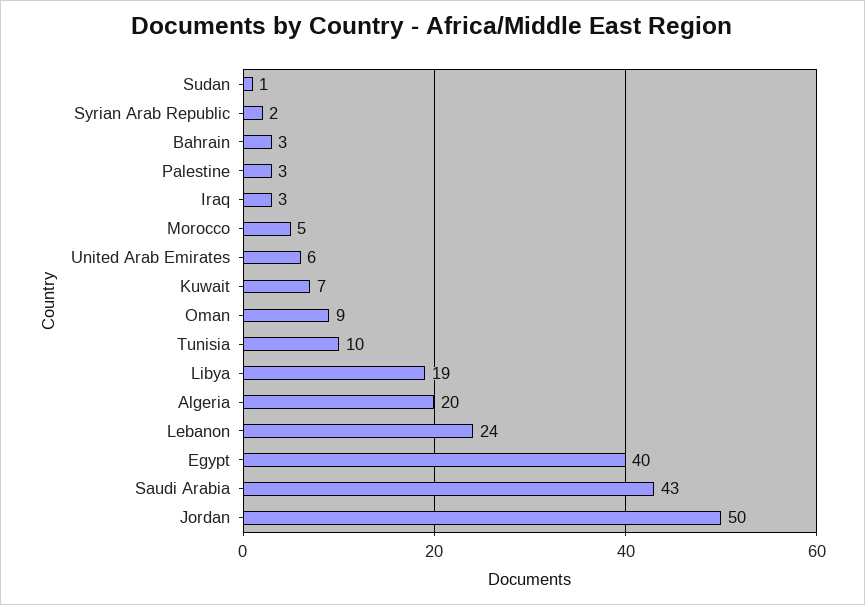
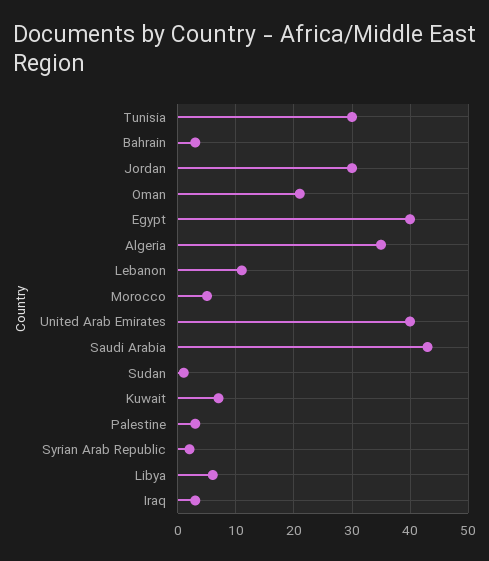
  {
    "Sudan": 1,
    "Syrian Arab Republic": 2,
    "Bahrain": 3,
    "Palestine": 3,
    "Iraq": 3,
    "Morocco": 5,
-   "United Arab Emirates": 6,
+   "United Arab Emirates": 40,
    "Kuwait": 7,
-   "Oman": 9,
+   "Oman": 20,
-   "Tunisia": 10,
+   "Tunisia": 30,
-   "Libya": 19,
+   "Libya": 5,
-   "Algeria": 20,
+   "Algeria": 35,
-   "Lebanon": 24,
+   "Lebanon": 10,
    "Egypt": 40,
    "Saudi Arabia": 43,
-   "Jordan": 50
+   "Jordan": 30
  }

